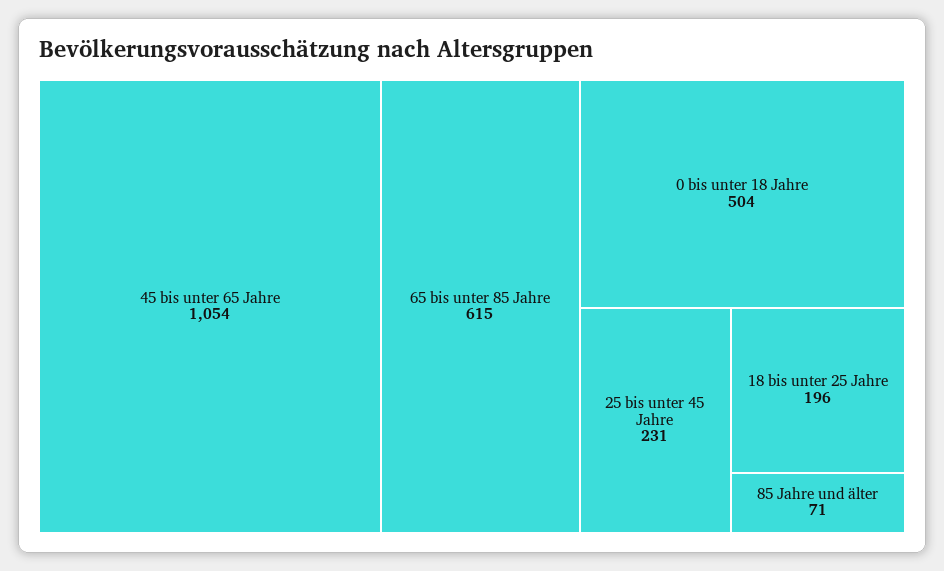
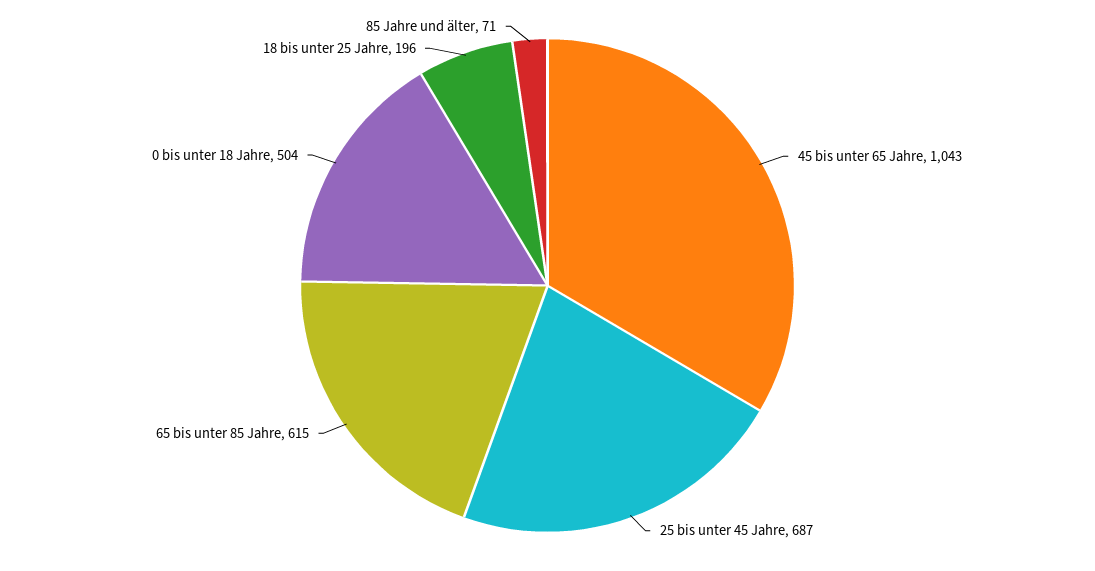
  {
-   "45 bis unter 65 Jahre": 1054,
+   "45 bis unter 65 Jahre": 1043,
    "65 bis unter 85 Jahre": 615,
    "0 bis unter 18 Jahre": 504,
-   "25 bis unter 45 Jahre": 231,
+   "25 bis unter 45 Jahre": 687,
    "18 bis unter 25 Jahre": 196,
    "85 Jahre und älter": 71
  }

